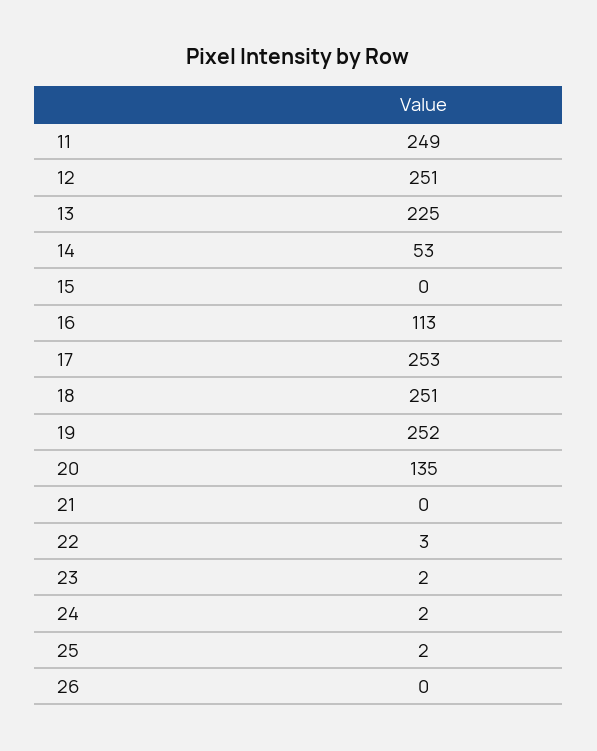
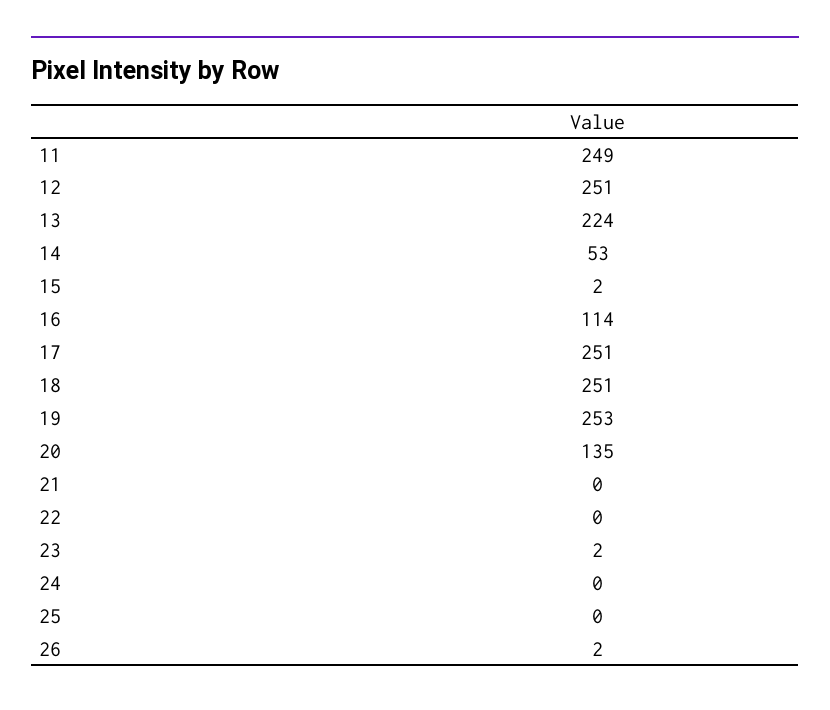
  {
    "11": 249,
    "12": 251,
-   "13": 225,
+   "13": 224,
    "14": 53,
-   "15": 0,
+   "15": 2,
-   "16": 113,
+   "16": 114,
-   "17": 253,
+   "17": 251,
    "18": 251,
-   "19": 252,
+   "19": 253,
    "20": 135,
    "21": 0,
-   "22": 3,
+   "22": 0,
    "23": 2,
-   "24": 2,
+   "24": 0,
-   "25": 2,
+   "25": 0,
-   "26": 0
+   "26": 2
  }

